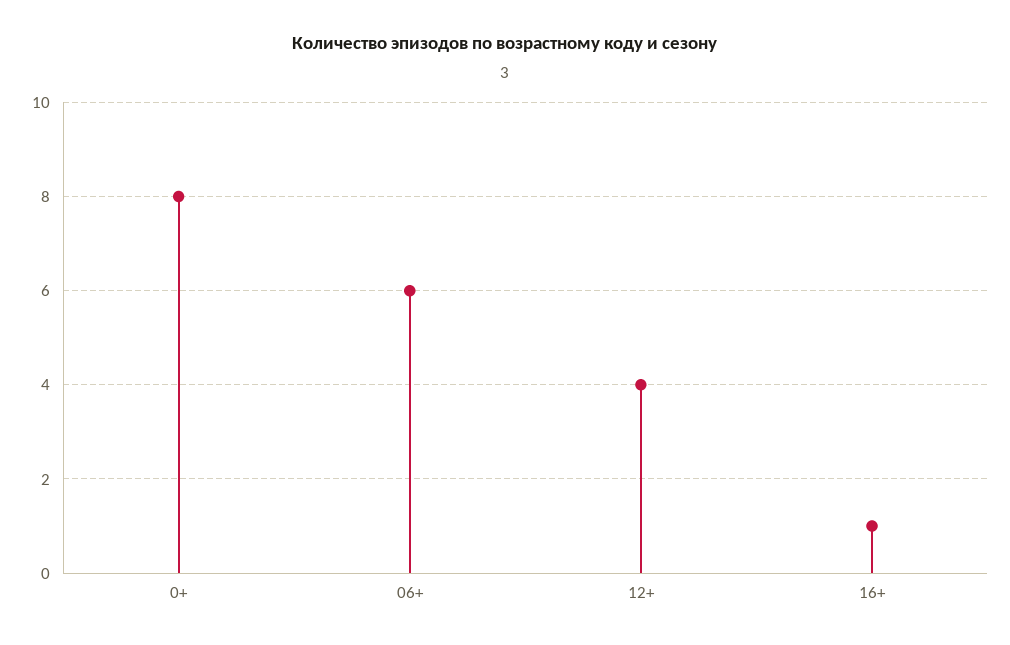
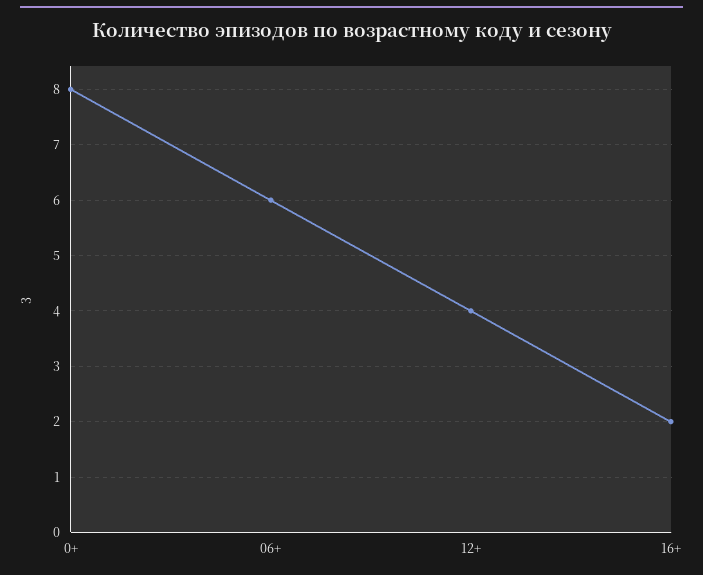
  {
    "0+": 8,
    "06+": 6,
    "12+": 4,
-   "16+": 1
+   "16+": 2
  }

